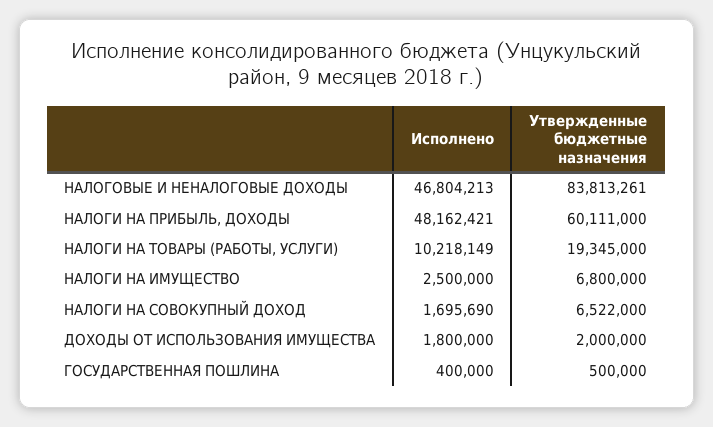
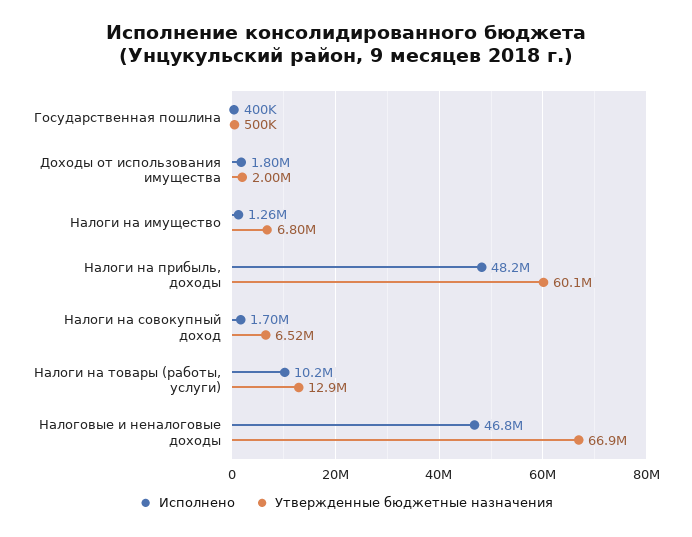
  {
    "Исполнено": {
      "НАЛОГОВЫЕ И НЕНАЛОГОВЫЕ ДОХОДЫ": 46804213,
      "НАЛОГИ НА ПРИБЫЛЬ, ДОХОДЫ": 48162421,
      "НАЛОГИ НА ТОВАРЫ (РАБОТЫ, УСЛУГИ)": 10218149,
-     "НАЛОГИ НА ИМУЩЕСТВО": 2500000,
+     "НАЛОГИ НА ИМУЩЕСТВО": 1260000,
      "НАЛОГИ НА СОВОКУПНЫЙ ДОХОД": 1695690,
      "ДОХОДЫ ОТ ИСПОЛЬЗОВАНИЯ ИМУЩЕСТВА": 1800000,
      "ГОСУДАРСТВЕННАЯ ПОШЛИНА": 400000
    },
    "Утвержденные бюджетные назначения": {
-     "НАЛОГОВЫЕ И НЕНАЛОГОВЫЕ ДОХОДЫ": 83813261,
+     "НАЛОГОВЫЕ И НЕНАЛОГОВЫЕ ДОХОДЫ": 66900000,
      "НАЛОГИ НА ПРИБЫЛЬ, ДОХОДЫ": 60111000,
-     "НАЛОГИ НА ТОВАРЫ (РАБОТЫ, УСЛУГИ)": 19345000,
+     "НАЛОГИ НА ТОВАРЫ (РАБОТЫ, УСЛУГИ)": 12900000,
      "НАЛОГИ НА ИМУЩЕСТВО": 6800000,
      "НАЛОГИ НА СОВОКУПНЫЙ ДОХОД": 6522000,
      "ДОХОДЫ ОТ ИСПОЛЬЗОВАНИЯ ИМУЩЕСТВА": 2000000,
      "ГОСУДАРСТВЕННАЯ ПОШЛИНА": 500000
    }
  }

